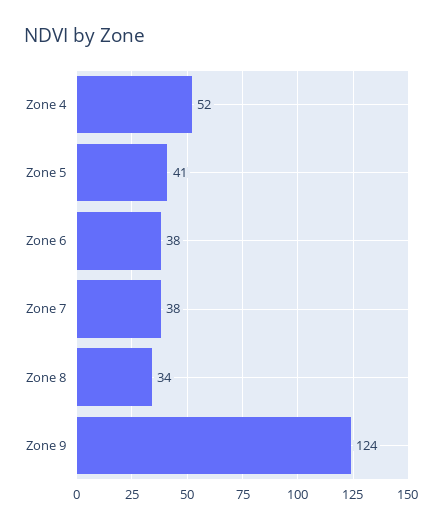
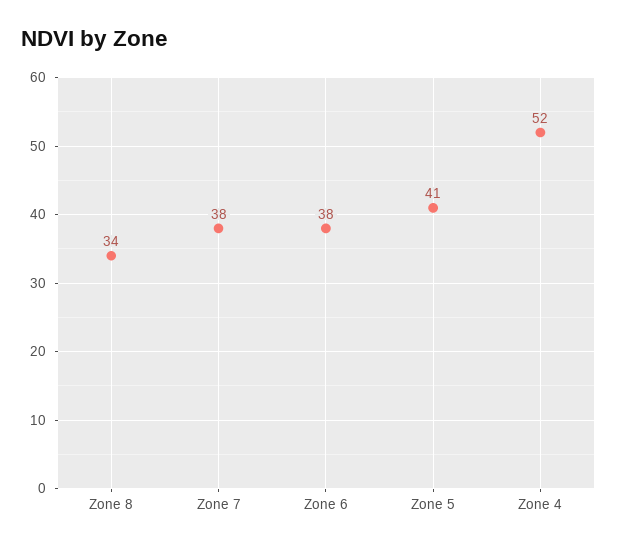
  {
    "Zone 4": 52,
    "Zone 5": 41,
    "Zone 6": 38,
    "Zone 7": 38,
-   "Zone 8": 34,
+   "Zone 8": 34
-   "Zone 9": 124
  }

